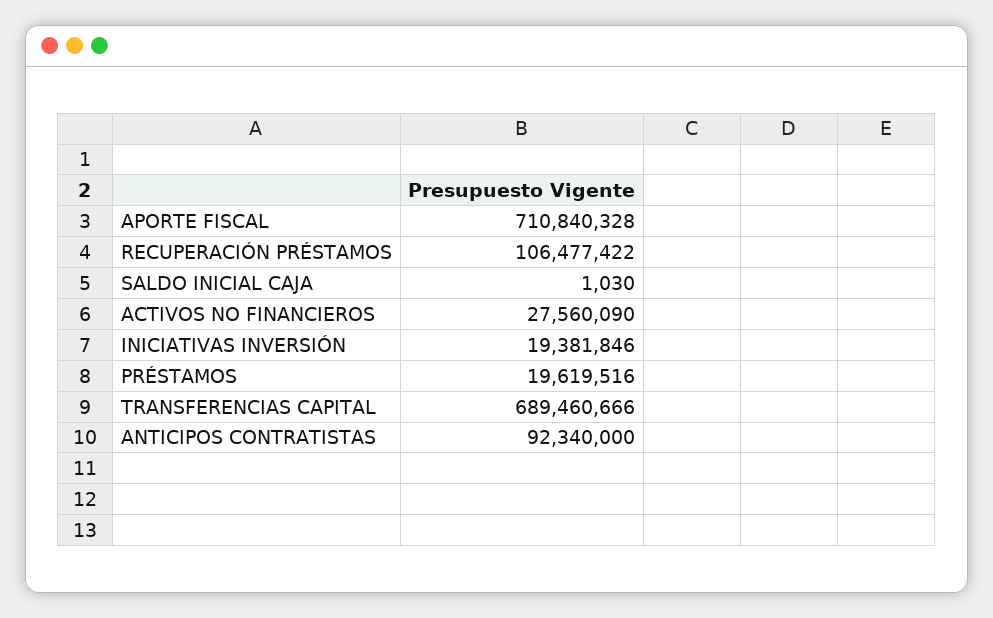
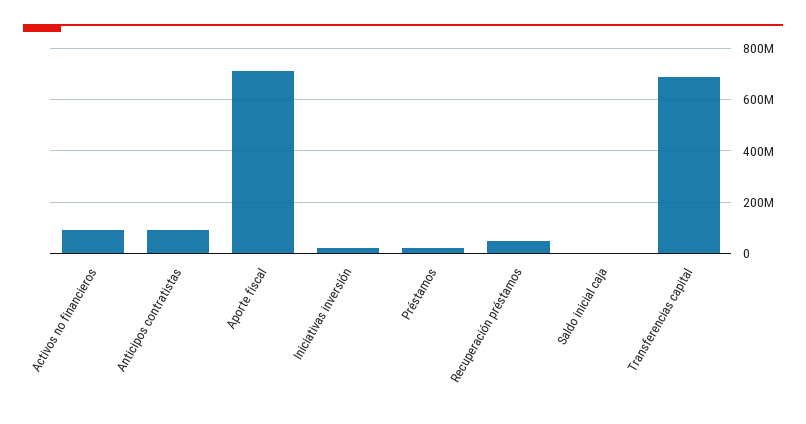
  {
    "APORTE FISCAL": 710840328,
-   "RECUPERACIÓN PRÉSTAMOS": 106477422,
+   "RECUPERACIÓN PRÉSTAMOS": 50000000,
    "SALDO INICIAL CAJA": 1030,
-   "ACTIVOS NO FINANCIEROS": 27560090,
+   "ACTIVOS NO FINANCIEROS": 100000000,
    "INICIATIVAS INVERSIÓN": 19381846,
    "PRÉSTAMOS": 19619516,
    "TRANSFERENCIAS CAPITAL": 689460666,
    "ANTICIPOS CONTRATISTAS": 92340000
  }

